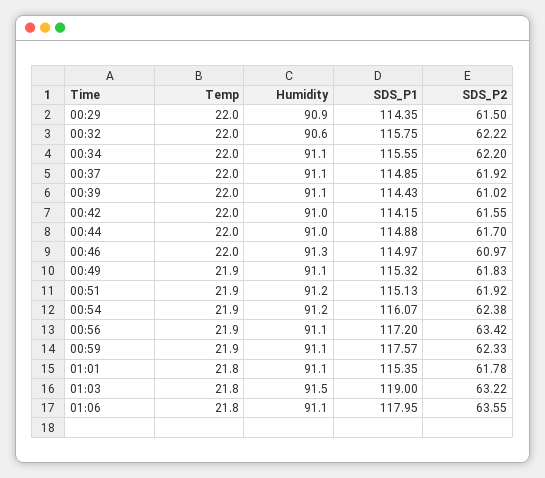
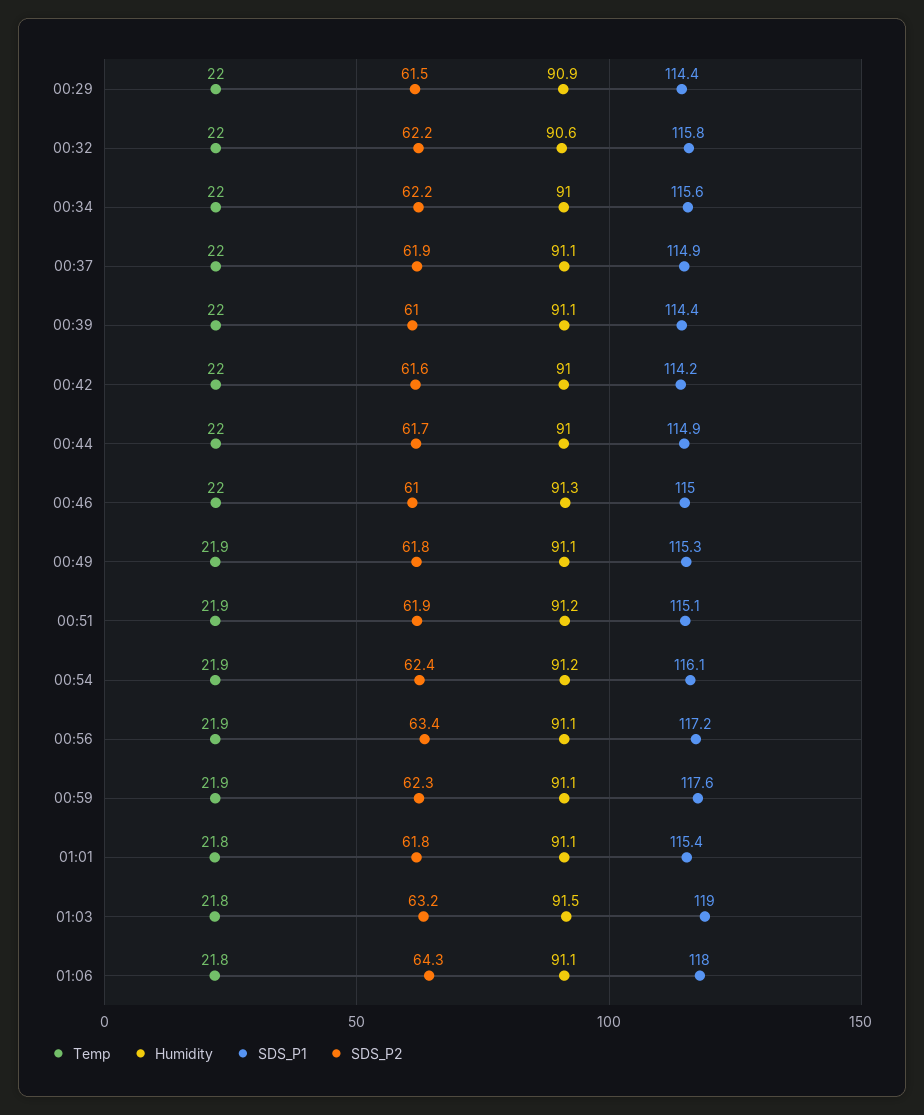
  {
    "Temp": {
      "00:29": 22,
      "00:32": 22,
      "00:34": 22,
      "00:37": 22,
      "00:39": 22,
      "00:42": 22,
      "00:44": 22,
      "00:46": 22,
      "00:49": 21.9,
      "00:51": 21.9,
      "00:54": 21.9,
      "00:56": 21.9,
      "00:59": 21.9,
      "01:01": 21.8,
      "01:03": 21.8,
      "01:06": 21.8
    },
    "Humidity": {
      "00:29": 90.9,
      "00:32": 90.6,
-     "00:34": 91.1,
+     "00:34": 91,
      "00:37": 91.1,
      "00:39": 91.1,
      "00:42": 91,
      "00:44": 91,
      "00:46": 91.3,
      "00:49": 91.1,
      "00:51": 91.2,
      "00:54": 91.2,
      "00:56": 91.1,
      "00:59": 91.1,
      "01:01": 91.1,
      "01:03": 91.5,
      "01:06": 91.1
    },
    "SDS_P1": {
      "00:29": 114.35,
      "00:32": 115.75,
      "00:34": 115.55,
      "00:37": 114.85,
      "00:39": 114.43,
      "00:42": 114.15,
      "00:44": 114.88,
      "00:46": 114.97,
      "00:49": 115.32,
      "00:51": 115.13,
      "00:54": 116.07,
      "00:56": 117.2,
      "00:59": 117.57,
      "01:01": 115.35,
      "01:03": 119,
      "01:06": 117.95
    },
    "SDS_P2": {
      "00:29": 61.5,
      "00:32": 62.22,
      "00:34": 62.2,
      "00:37": 61.92,
      "00:39": 61.02,
      "00:42": 61.55,
      "00:44": 61.7,
      "00:46": 60.97,
      "00:49": 61.83,
      "00:51": 61.92,
      "00:54": 62.38,
      "00:56": 63.42,
      "00:59": 62.33,
      "01:01": 61.78,
      "01:03": 63.22,
-     "01:06": 63.55
+     "01:06": 64.3
    }
  }

